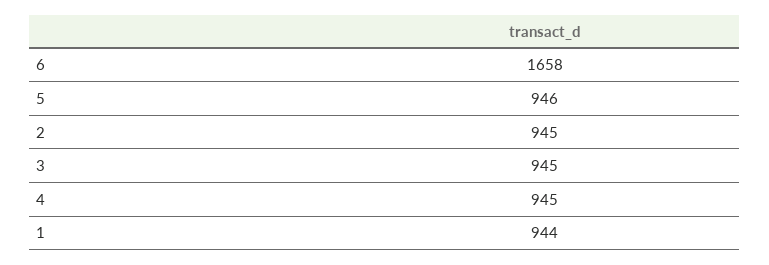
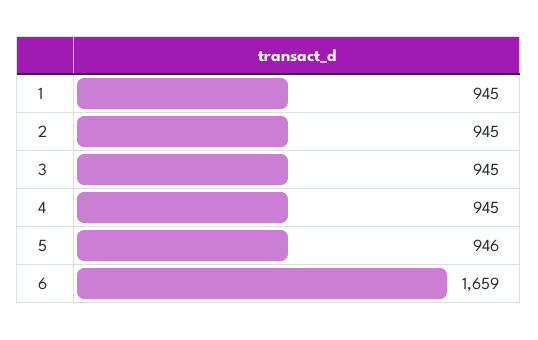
  {
-   "6": 1658,
+   "6": 1659,
    "5": 946,
    "2": 945,
    "3": 945,
    "4": 945,
-   "1": 944
+   "1": 945
  }

